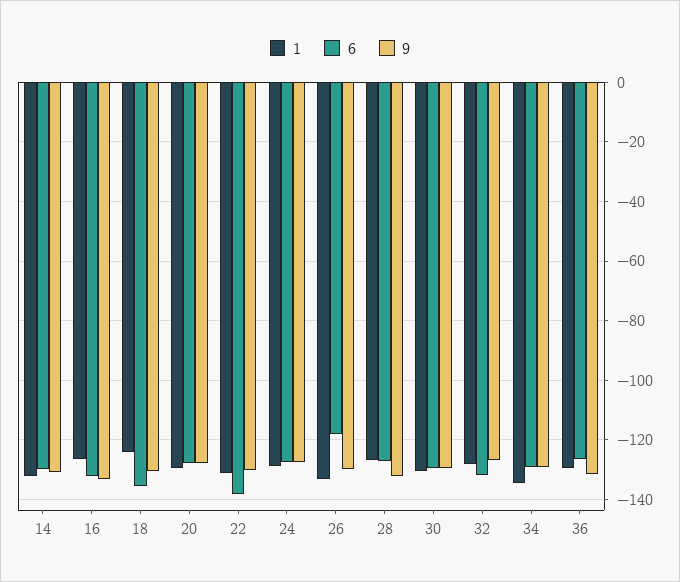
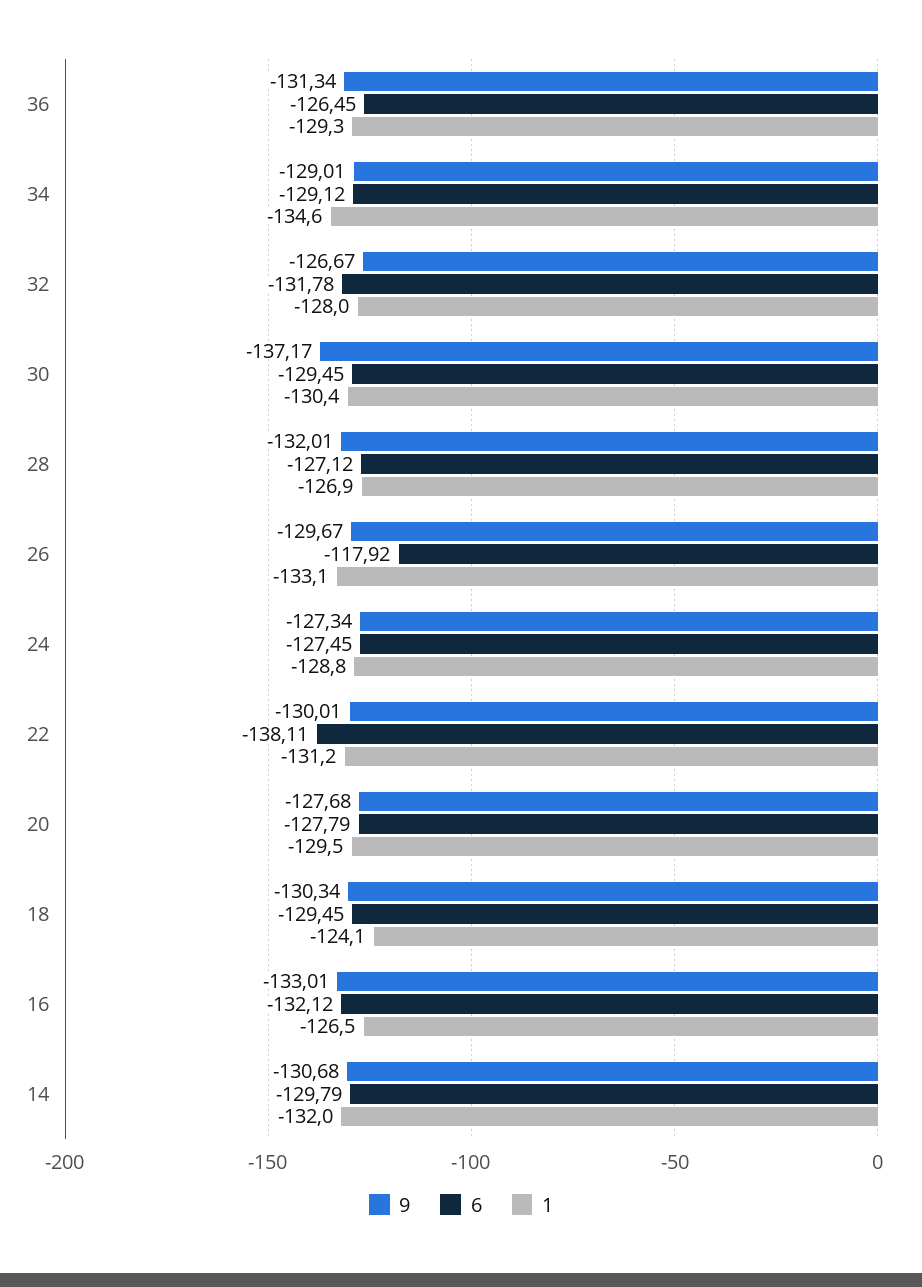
  {
    "1": {
      "14": -132,
      "16": -126.5,
      "18": -124.1,
      "20": -129.5,
      "22": -131.2,
      "24": -128.8,
      "26": -133.1,
      "28": -126.9,
      "30": -130.4,
      "32": -128,
      "34": -134.6,
      "36": -129.3
    },
    "6": {
      "14": -129.79,
      "16": -132.12,
-     "18": -135,
+     "18": -129.45,
      "20": -127.79,
      "22": -138.11,
      "24": -127.45,
      "26": -117.92,
      "28": -127.12,
      "30": -129.45,
      "32": -131.78,
      "34": -129.12,
      "36": -126.45
    },
    "9": {
      "14": -130.68,
      "16": -133.01,
      "18": -130.34,
      "20": -127.68,
      "22": -130.01,
      "24": -127.34,
      "26": -129.67,
      "28": -132.01,
-     "30": -130,
+     "30": -137.17,
      "32": -126.67,
      "34": -129.01,
      "36": -131.34
    }
  }

